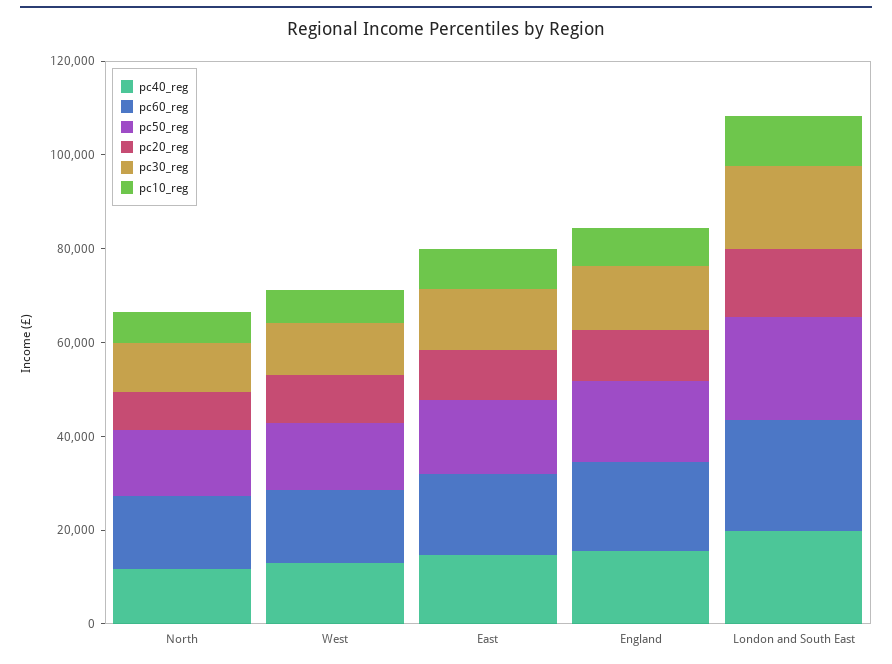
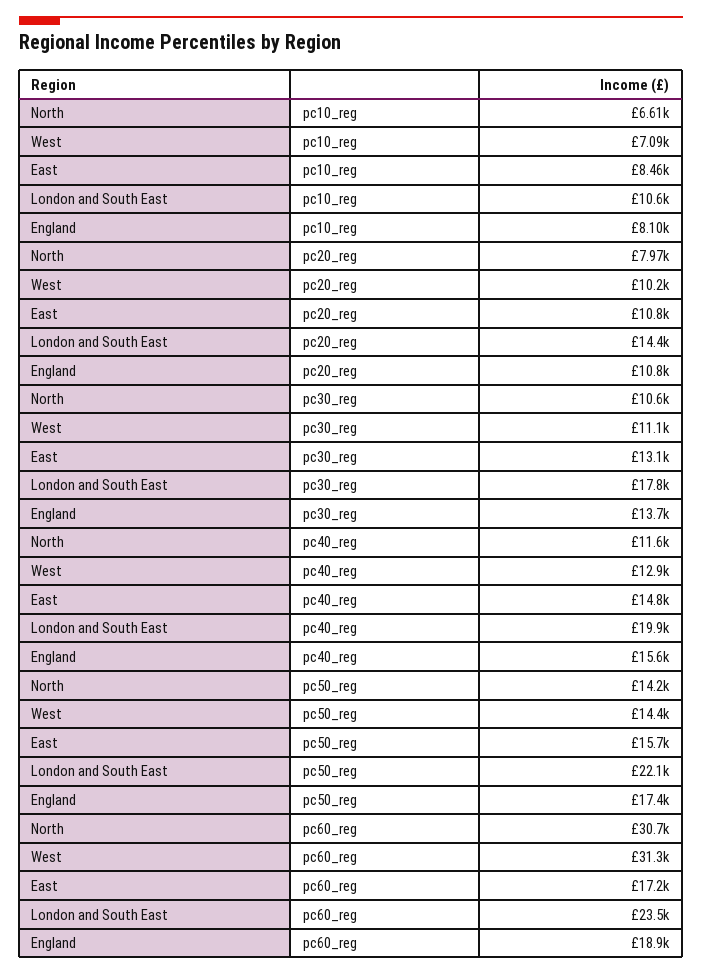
  {
    "pc40_reg": {
      "North": 11600,
      "West": 12900,
      "East": 14800,
      "England": 15600,
      "London and South East": 19900
    },
    "pc60_reg": {
-     "North": 15000,
+     "North": 30700,
-     "West": 15000,
+     "West": 31300,
      "East": 17200,
      "England": 18900,
      "London and South East": 23500
    },
    "pc50_reg": {
      "North": 14200,
      "West": 14400,
      "East": 15700,
      "England": 17400,
      "London and South East": 22100
    },
    "pc20_reg": {
      "North": 7970,
      "West": 10200,
      "East": 10800,
      "England": 10800,
      "London and South East": 14400
    },
    "pc30_reg": {
      "North": 10600,
      "West": 11100,
      "East": 13100,
      "England": 13700,
      "London and South East": 17800
    },
    "pc10_reg": {
      "North": 6610,
      "West": 7090,
      "East": 8460,
      "England": 8100,
      "London and South East": 10600
    }
  }

